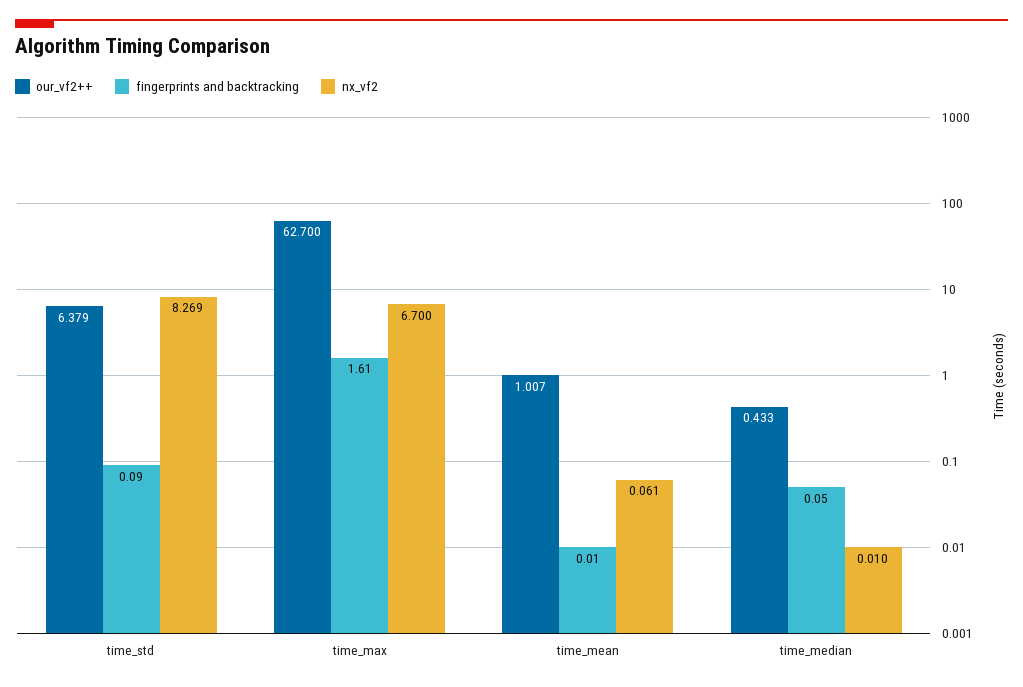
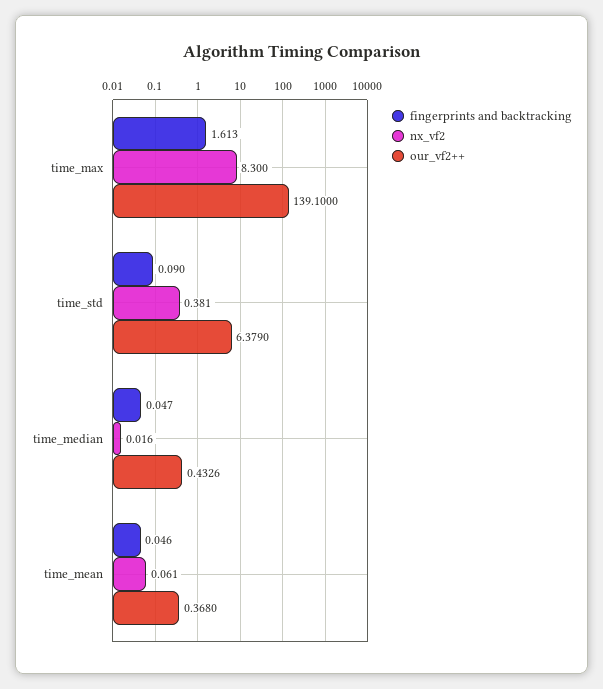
  {
    "our_vf2++": {
      "time_std": 6.379,
-     "time_max": 62.7,
+     "time_max": 139.1,
-     "time_mean": 1.007,
+     "time_mean": 0.368,
      "time_median": 0.4326
    },
    "fingerprints and backtracking": {
      "time_std": 0.09,
      "time_max": 1.613,
-     "time_mean": 0.01,
+     "time_mean": 0.046,
      "time_median": 0.047
    },
    "nx_vf2": {
-     "time_std": 8.269,
+     "time_std": 0.381,
-     "time_max": 6.7,
+     "time_max": 8.3,
      "time_mean": 0.061,
-     "time_median": 0.01
+     "time_median": 0.016
    }
  }

